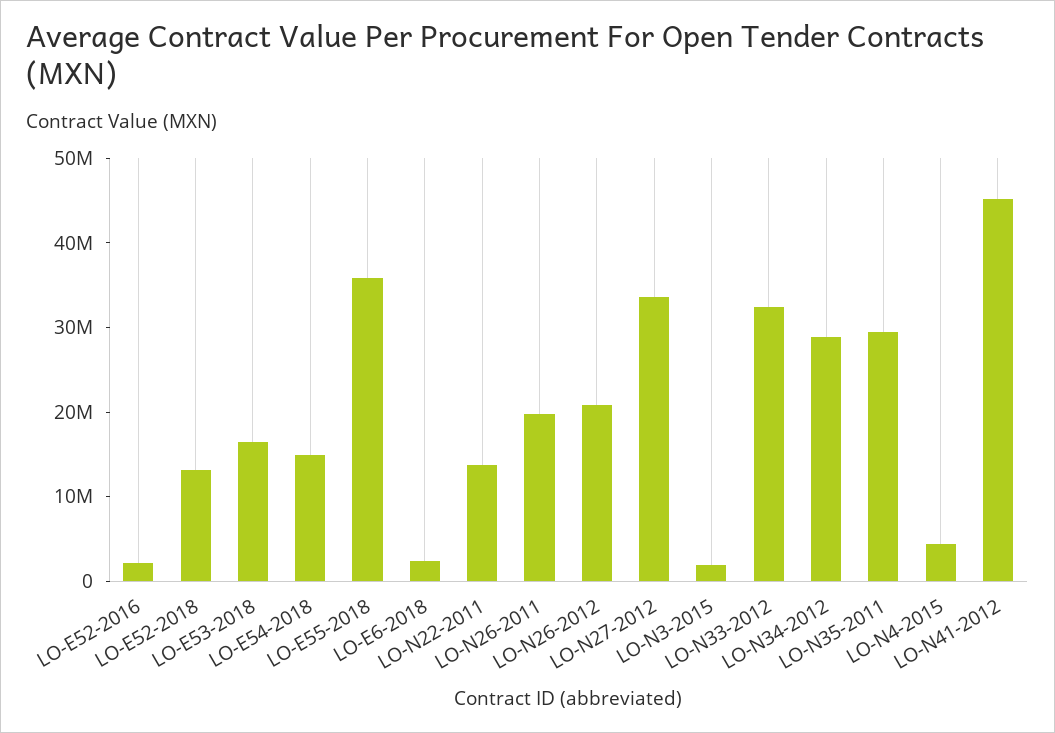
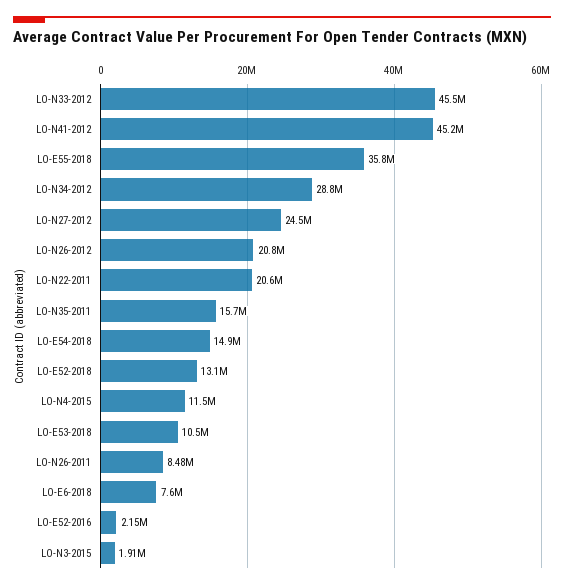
  {
    "LO-E52-2016": 2150000,
    "LO-E52-2018": 13100000,
-   "LO-E53-2018": 16000000,
+   "LO-E53-2018": 10500000,
    "LO-E54-2018": 14900000,
    "LO-E55-2018": 35800000,
-   "LO-E6-2018": 2000000,
+   "LO-E6-2018": 7600000,
-   "LO-N22-2011": 14000000,
+   "LO-N22-2011": 20600000,
-   "LO-N26-2011": 20000000,
+   "LO-N26-2011": 8480000,
    "LO-N26-2012": 20800000,
-   "LO-N27-2012": 34000000,
+   "LO-N27-2012": 24500000,
    "LO-N3-2015": 1910000,
-   "LO-N33-2012": 32000000,
+   "LO-N33-2012": 45500000,
    "LO-N34-2012": 28800000,
-   "LO-N35-2011": 30000000,
+   "LO-N35-2011": 15700000,
-   "LO-N4-2015": 4000000,
+   "LO-N4-2015": 11500000,
    "LO-N41-2012": 45200000
  }

